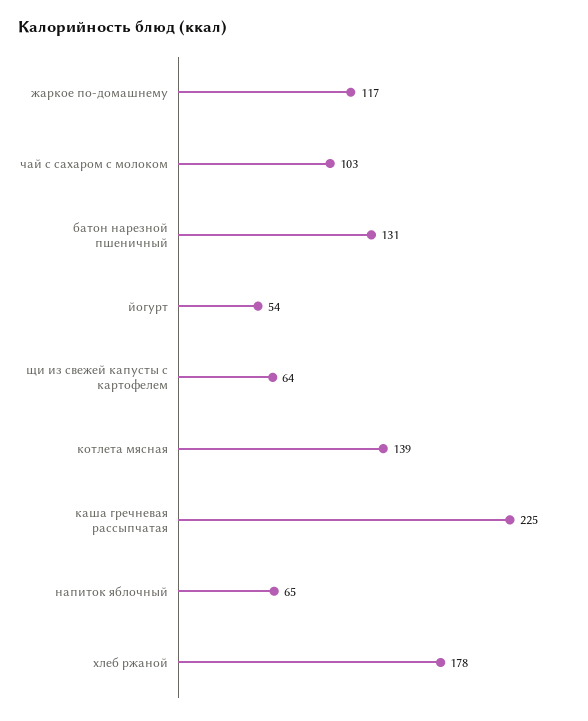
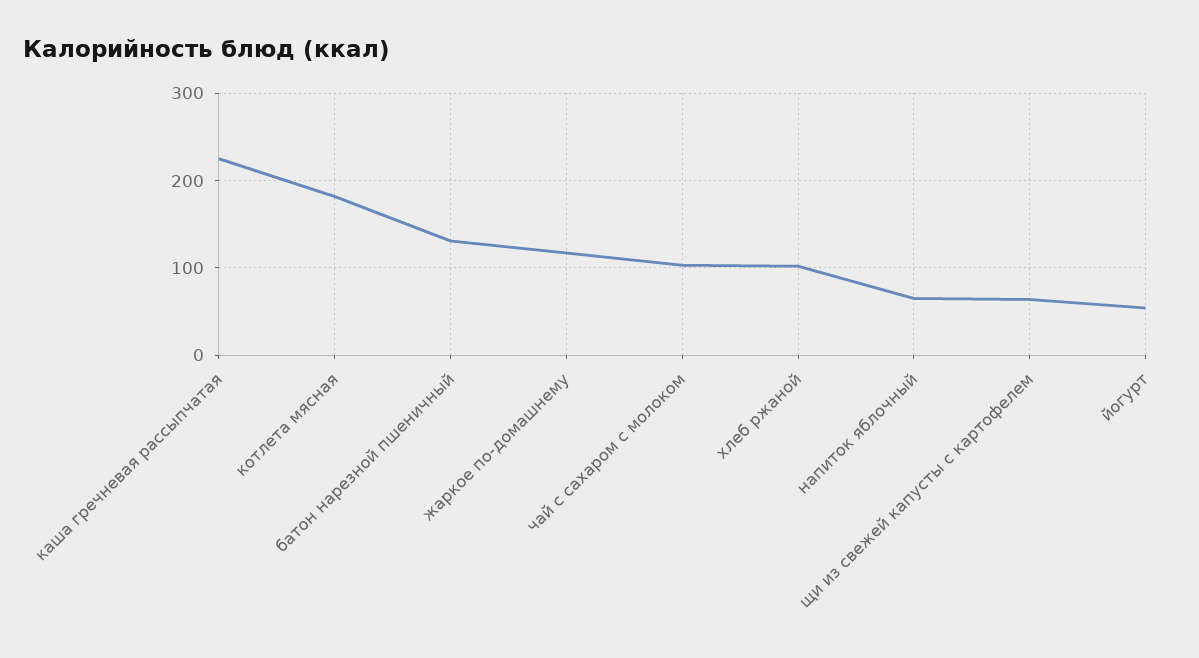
  {
    "жаркое по-домашнему": 117,
    "чай с сахаром с молоком": 103,
    "батон нарезной пшеничный": 131,
    "йогурт": 54,
    "щи из свежей капусты с картофелем": 64,
-   "котлета мясная": 139,
+   "котлета мясная": 180,
    "каша гречневая рассыпчатая": 225,
    "напиток яблочный": 65,
-   "хлеб ржаной": 178
+   "хлеб ржаной": 100
  }

